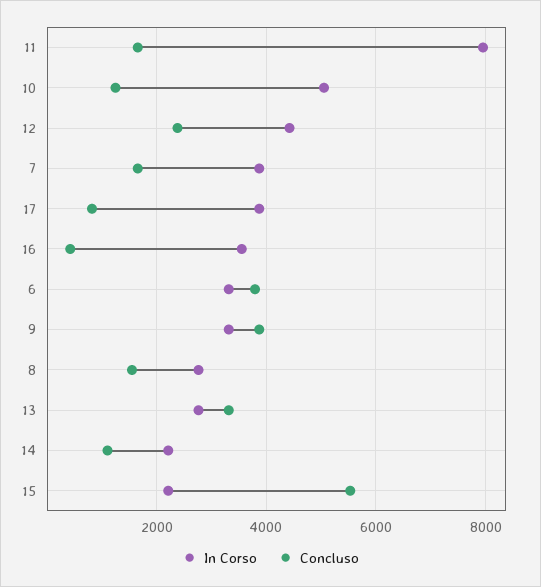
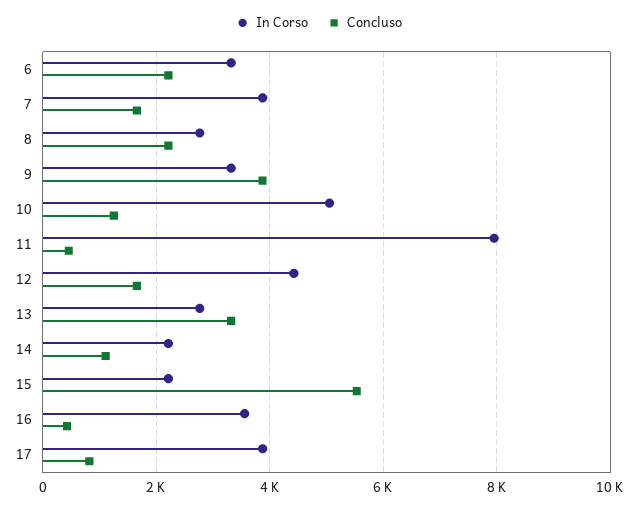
  {
    "In Corso": {
      "11": 8000,
      "10": 5000,
      "12": 4400,
      "7": 3800,
      "17": 3800,
      "16": 3600,
      "6": 3400,
      "9": 3400,
      "8": 2800,
      "13": 2800,
      "14": 2200,
      "15": 2200
    },
    "Concluso": {
-     "11": 1600,
+     "11": 400,
      "10": 1200,
-     "12": 2400,
+     "12": 1600,
      "7": 1600,
      "17": 800,
      "16": 400,
-     "6": 3800,
+     "6": 2200,
      "9": 3800,
-     "8": 1600,
+     "8": 2200,
      "13": 3400,
      "14": 1200,
      "15": 5600
    }
  }

